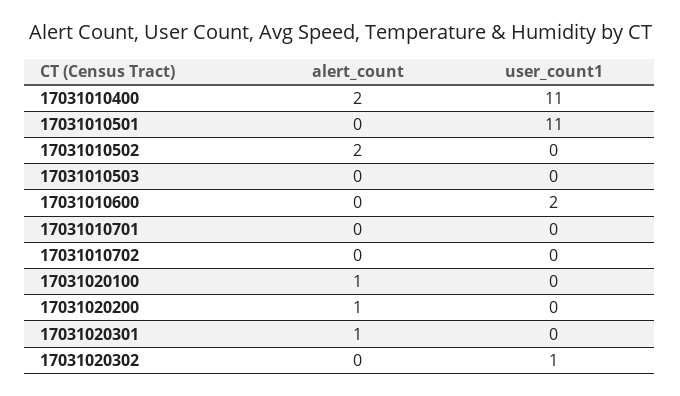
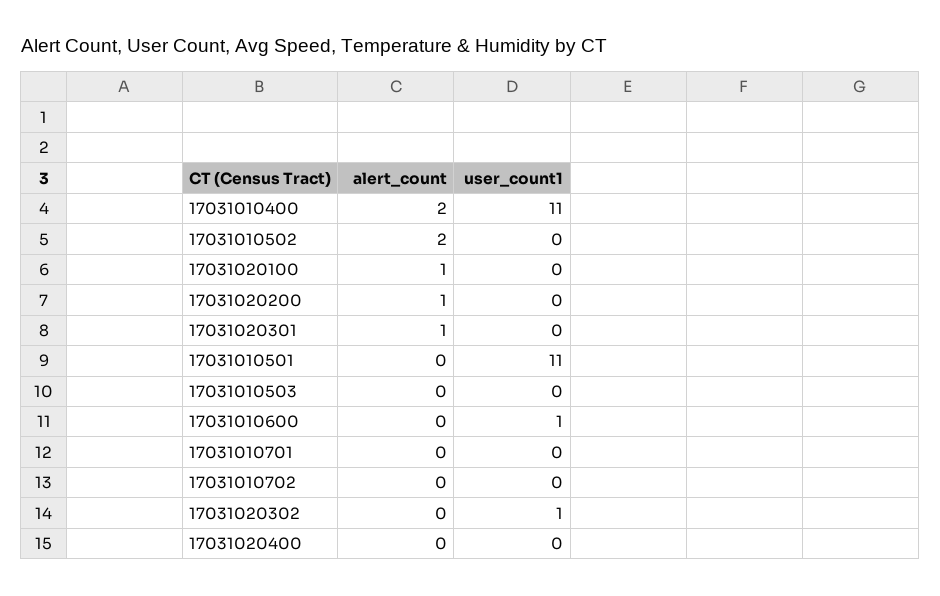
  {
    "alert_count": {
      "17031010400": 2,
      "17031010501": 0,
      "17031010502": 2,
      "17031010503": 0,
      "17031010600": 0,
      "17031010701": 0,
      "17031010702": 0,
      "17031020100": 1,
      "17031020200": 1,
      "17031020301": 1,
-     "17031020302": 0
+     "17031020302": 0,
+     "17031020400": 0
    },
    "user_count1": {
      "17031010400": 11,
      "17031010501": 11,
      "17031010502": 0,
      "17031010503": 0,
-     "17031010600": 2,
+     "17031010600": 1,
      "17031010701": 0,
      "17031010702": 0,
      "17031020100": 0,
      "17031020200": 0,
      "17031020301": 0,
-     "17031020302": 1
+     "17031020302": 1,
+     "17031020400": 0
    }
  }

